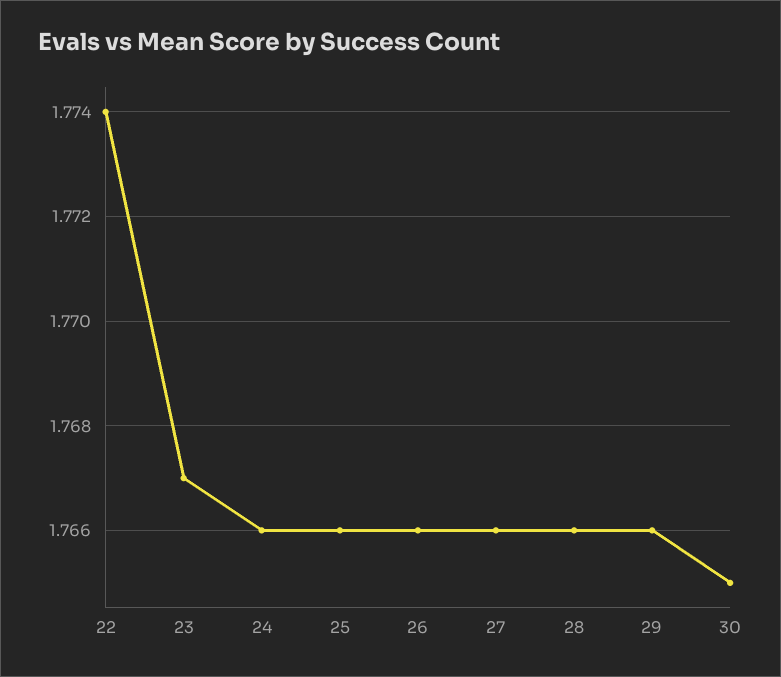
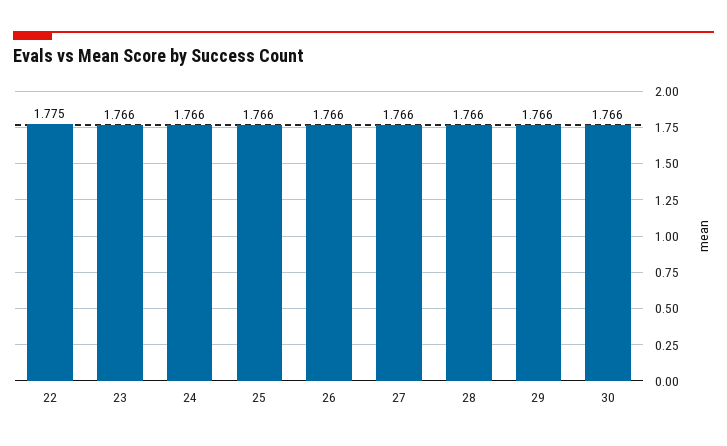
  {
-   "22": 1.774,
+   "22": 1.775,
-   "23": 1.767,
+   "23": 1.766,
    "24": 1.766,
    "25": 1.766,
    "26": 1.766,
    "27": 1.766,
    "28": 1.766,
    "29": 1.766,
-   "30": 1.765
+   "30": 1.766
  }

